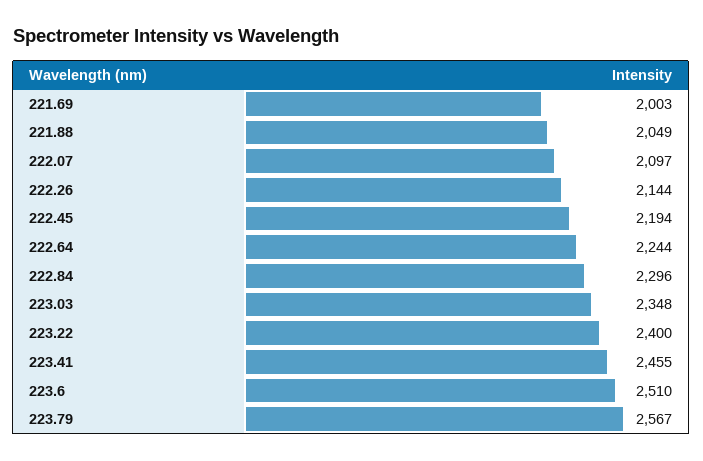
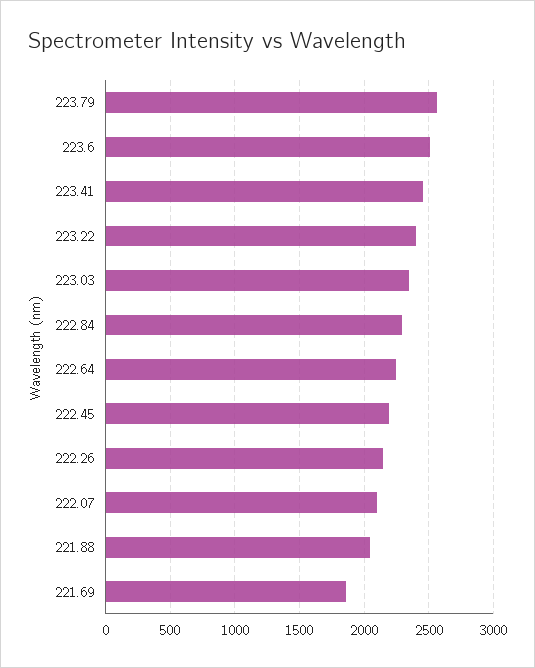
  {
-   "221.69": 2003,
+   "221.69": 1850,
    "221.88": 2049,
    "222.07": 2097,
    "222.26": 2144,
    "222.45": 2194,
    "222.64": 2244,
    "222.84": 2296,
    "223.03": 2348,
    "223.22": 2400,
    "223.41": 2455,
    "223.6": 2510,
    "223.79": 2567
  }

